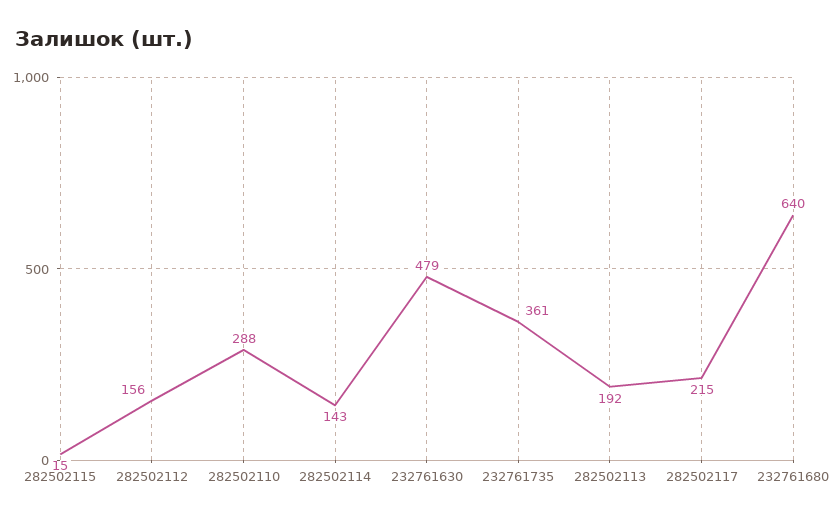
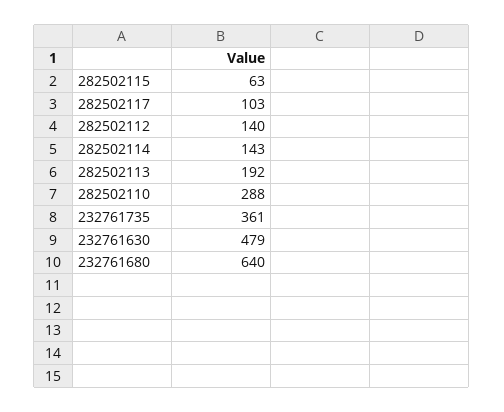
  {
-   "282502115": 15,
+   "282502115": 63,
-   "282502112": 156,
+   "282502112": 140,
    "282502110": 288,
    "282502114": 143,
    "232761630": 479,
    "232761735": 361,
    "282502113": 192,
-   "282502117": 215,
+   "282502117": 103,
    "232761680": 640
  }

